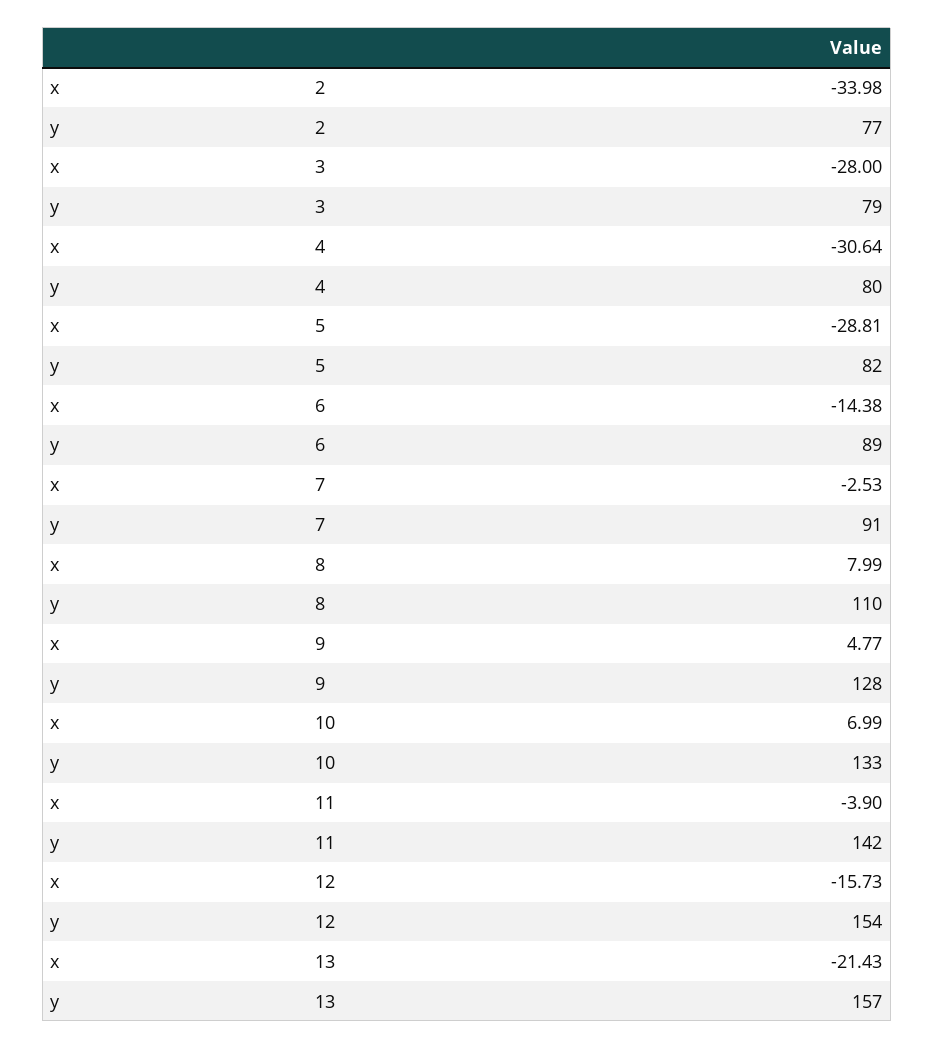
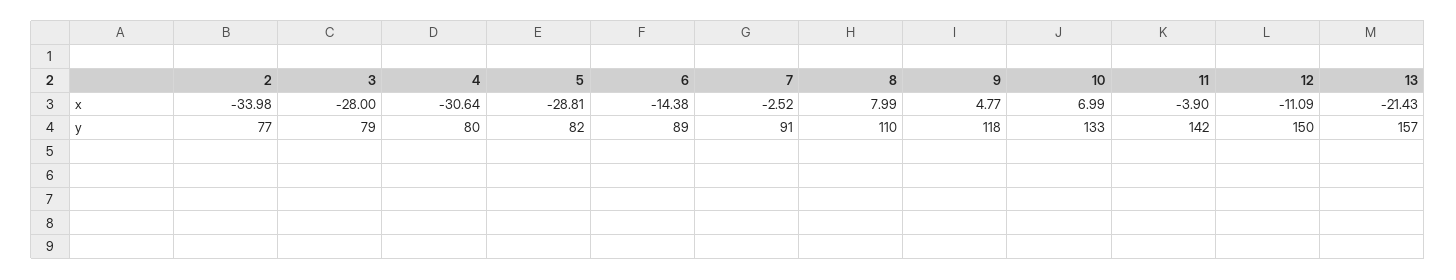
  {
    "x": {
      "2": -33.98,
      "3": -28,
      "4": -30.64,
      "5": -28.81,
      "6": -14.38,
-     "7": -2.53,
+     "7": -2.52,
      "8": 7.99,
      "9": 4.77,
      "10": 6.99,
      "11": -3.9,
-     "12": -15.73,
+     "12": -11.09,
      "13": -21.43
    },
    "y": {
      "2": 77,
      "3": 79,
      "4": 80,
      "5": 82,
      "6": 89,
      "7": 91,
      "8": 110,
-     "9": 128,
+     "9": 118,
      "10": 133,
      "11": 142,
-     "12": 154,
+     "12": 150,
      "13": 157
    }
  }

